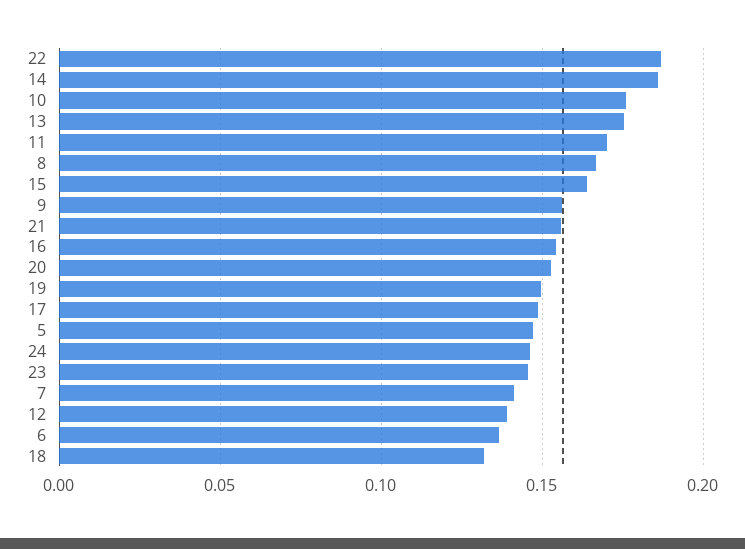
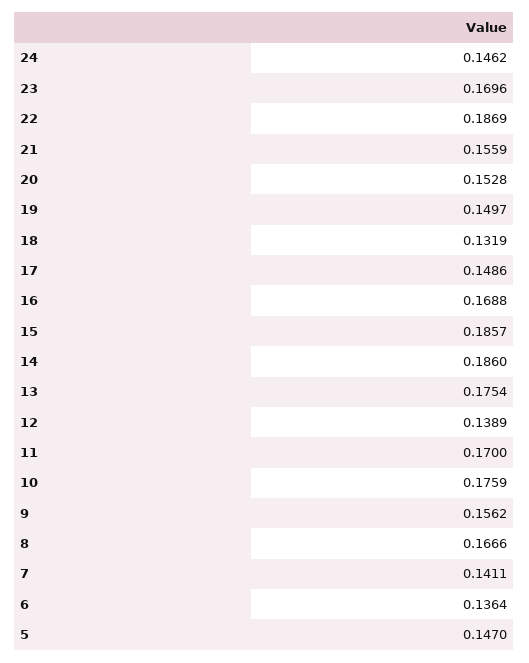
  {
    "22": 0.1869,
    "14": 0.186,
    "10": 0.1759,
    "13": 0.1754,
    "11": 0.17,
    "8": 0.1666,
-   "15": 0.165,
+   "15": 0.1857,
    "9": 0.1562,
    "21": 0.1559,
-   "16": 0.155,
+   "16": 0.1688,
    "20": 0.1528,
    "19": 0.1497,
    "17": 0.1486,
    "5": 0.147,
    "24": 0.1462,
-   "23": 0.145,
+   "23": 0.1696,
    "7": 0.1411,
    "12": 0.1389,
    "6": 0.1364,
    "18": 0.1319
  }

